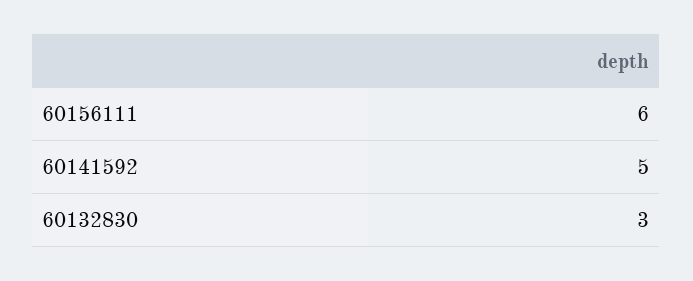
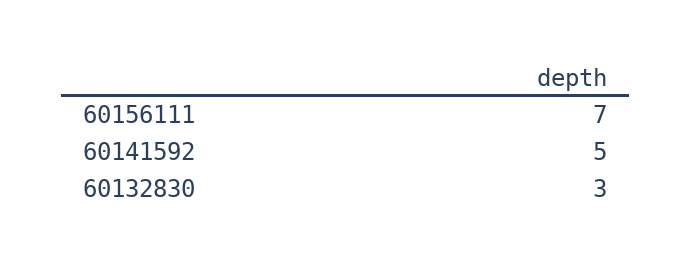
  {
-   "60156111": 6,
+   "60156111": 7,
    "60141592": 5,
    "60132830": 3
  }

